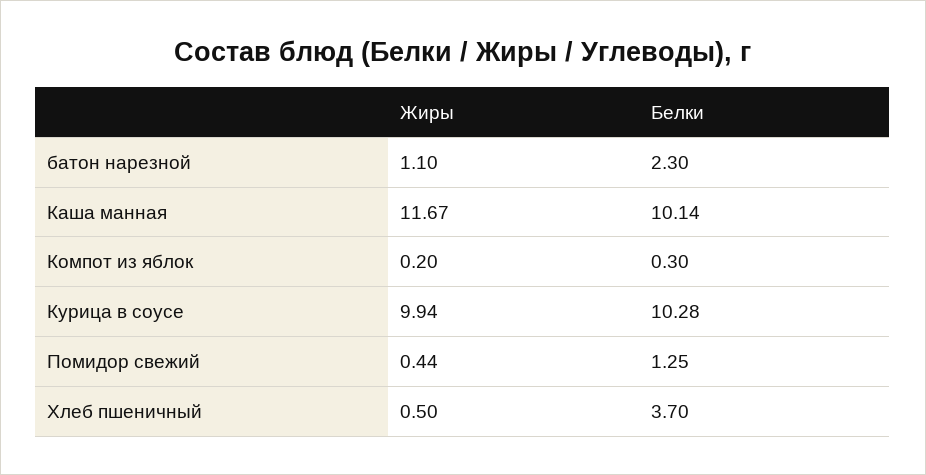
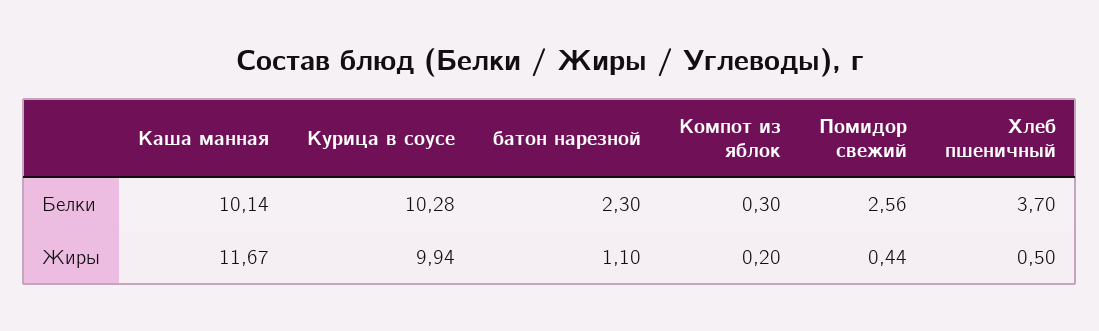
  {
    "Жиры": {
      "батон нарезной": 1.1,
      "Каша манная": 11.67,
      "Компот из яблок": 0.2,
      "Курица в соусе": 9.94,
      "Помидор свежий": 0.44,
      "Хлеб пшеничный": 0.5
    },
    "Белки": {
      "батон нарезной": 2.3,
      "Каша манная": 10.14,
      "Компот из яблок": 0.3,
      "Курица в соусе": 10.28,
-     "Помидор свежий": 1.25,
+     "Помидор свежий": 2.56,
      "Хлеб пшеничный": 3.7
    }
  }

